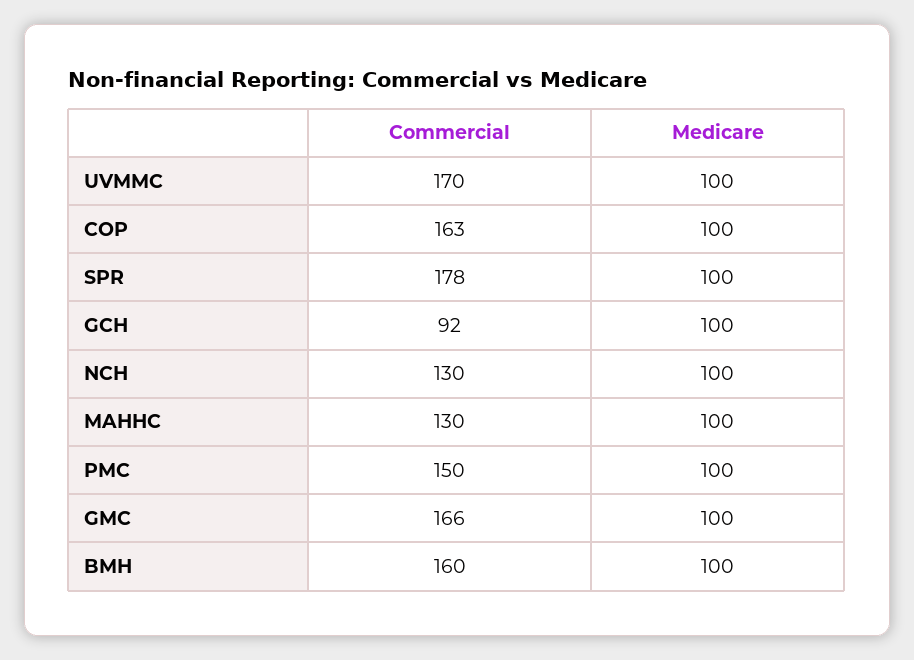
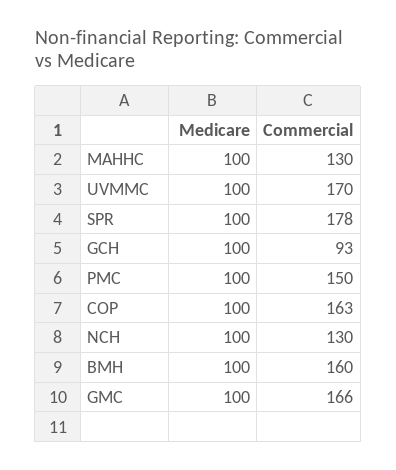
  {
    "Commercial": {
      "UVMMC": 170,
      "COP": 163,
      "SPR": 178,
-     "GCH": 92,
+     "GCH": 93,
      "NCH": 130,
      "MAHHC": 130,
      "PMC": 150,
      "GMC": 166,
      "BMH": 160
    },
    "Medicare": {
      "UVMMC": 100,
      "COP": 100,
      "SPR": 100,
      "GCH": 100,
      "NCH": 100,
      "MAHHC": 100,
      "PMC": 100,
      "GMC": 100,
      "BMH": 100
    }
  }

